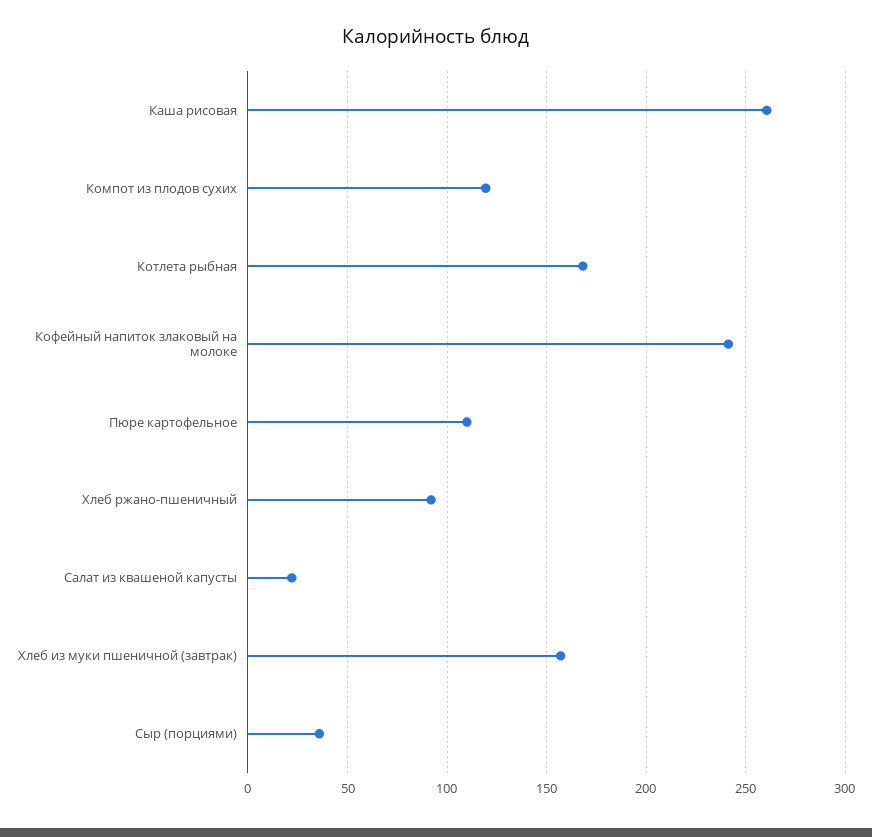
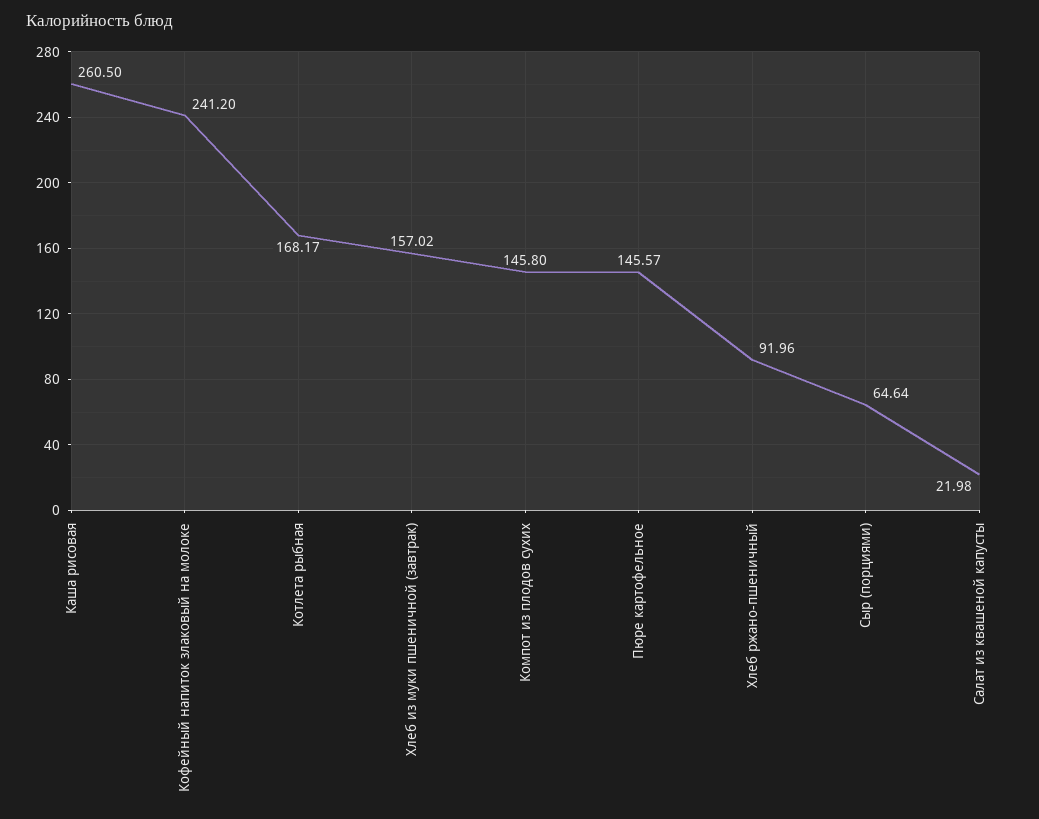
  {
    "Каша рисовая": 260.5,
-   "Компот из плодов сухих": 120,
+   "Компот из плодов сухих": 145.8,
    "Котлета рыбная": 168.17,
    "Кофейный напиток злаковый на молоке": 241.2,
-   "Пюре картофельное": 110,
+   "Пюре картофельное": 145.57,
    "Хлеб ржано-пшеничный": 91.96,
    "Салат из квашеной капусты": 21.98,
    "Хлеб из муки пшеничной (завтрак)": 157.02,
-   "Сыр (порциями)": 35
+   "Сыр (порциями)": 64.64
  }

